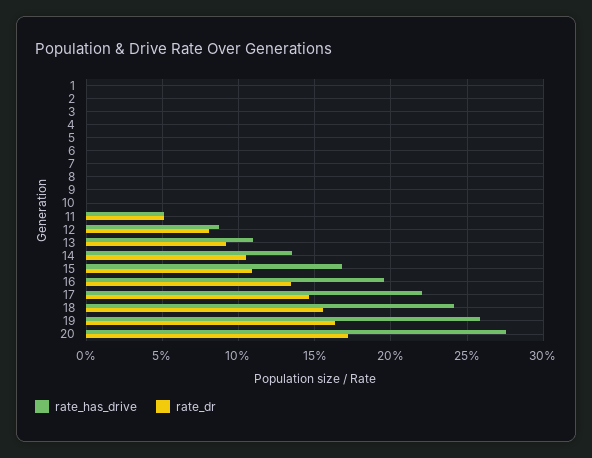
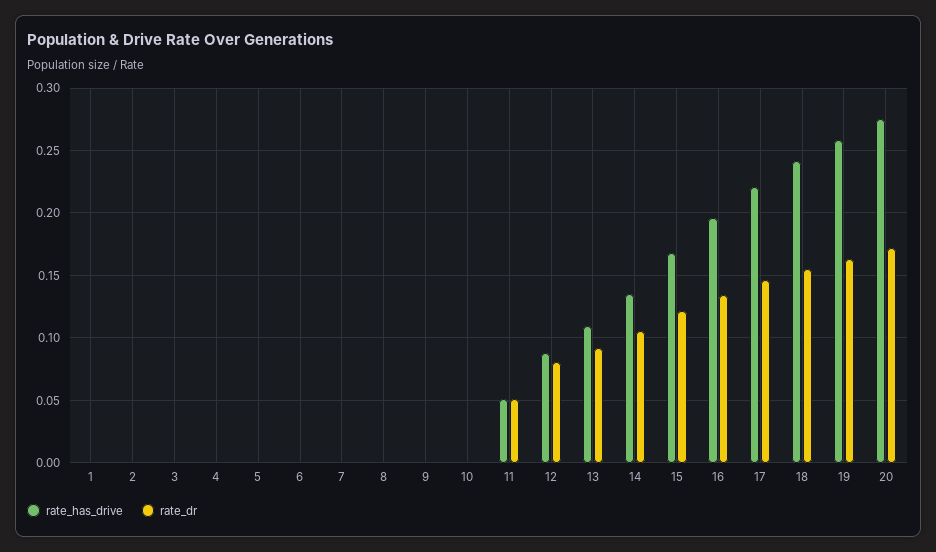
  {
    "rate_has_drive": {
      "1": 0,
      "2": 0,
      "3": 0,
      "4": 0,
      "5": 0,
      "6": 0,
      "7": 0,
      "8": 0,
      "9": 0,
      "10": 0,
      "11": 0.05,
      "12": 0.09,
      "13": 0.11,
      "14": 0.135,
      "15": 0.17,
      "16": 0.195,
      "17": 0.22,
      "18": 0.24,
      "19": 0.26,
      "20": 0.275
    },
    "rate_dr": {
      "1": 0,
      "2": 0,
      "3": 0,
      "4": 0,
      "5": 0,
      "6": 0,
      "7": 0,
      "8": 0,
      "9": 0,
      "10": 0,
      "11": 0.05,
      "12": 0.08,
      "13": 0.09,
      "14": 0.105,
-     "15": 0.11,
+     "15": 0.12,
      "16": 0.135,
      "17": 0.145,
      "18": 0.155,
      "19": 0.165,
      "20": 0.17
    }
  }

